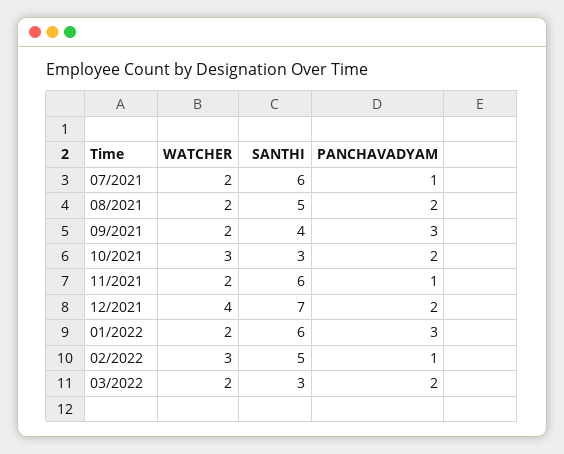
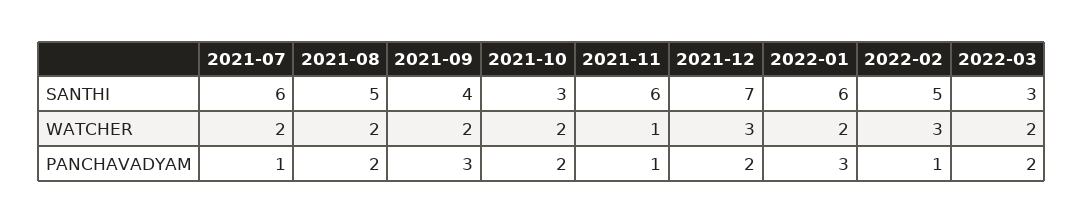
  {
    "WATCHER": {
      "07/2021": 2,
      "08/2021": 2,
      "09/2021": 2,
-     "10/2021": 3,
+     "10/2021": 2,
-     "11/2021": 2,
+     "11/2021": 1,
-     "12/2021": 4,
+     "12/2021": 3,
      "01/2022": 2,
      "02/2022": 3,
      "03/2022": 2
    },
    "SANTHI": {
      "07/2021": 6,
      "08/2021": 5,
      "09/2021": 4,
      "10/2021": 3,
      "11/2021": 6,
      "12/2021": 7,
      "01/2022": 6,
      "02/2022": 5,
      "03/2022": 3
    },
    "PANCHAVADYAM": {
      "07/2021": 1,
      "08/2021": 2,
      "09/2021": 3,
      "10/2021": 2,
      "11/2021": 1,
      "12/2021": 2,
      "01/2022": 3,
      "02/2022": 1,
      "03/2022": 2
    }
  }

